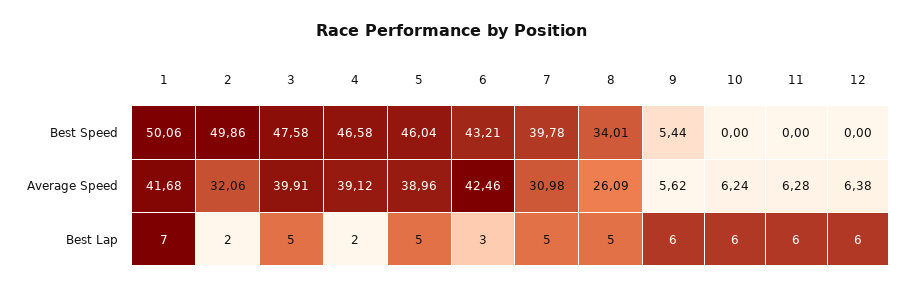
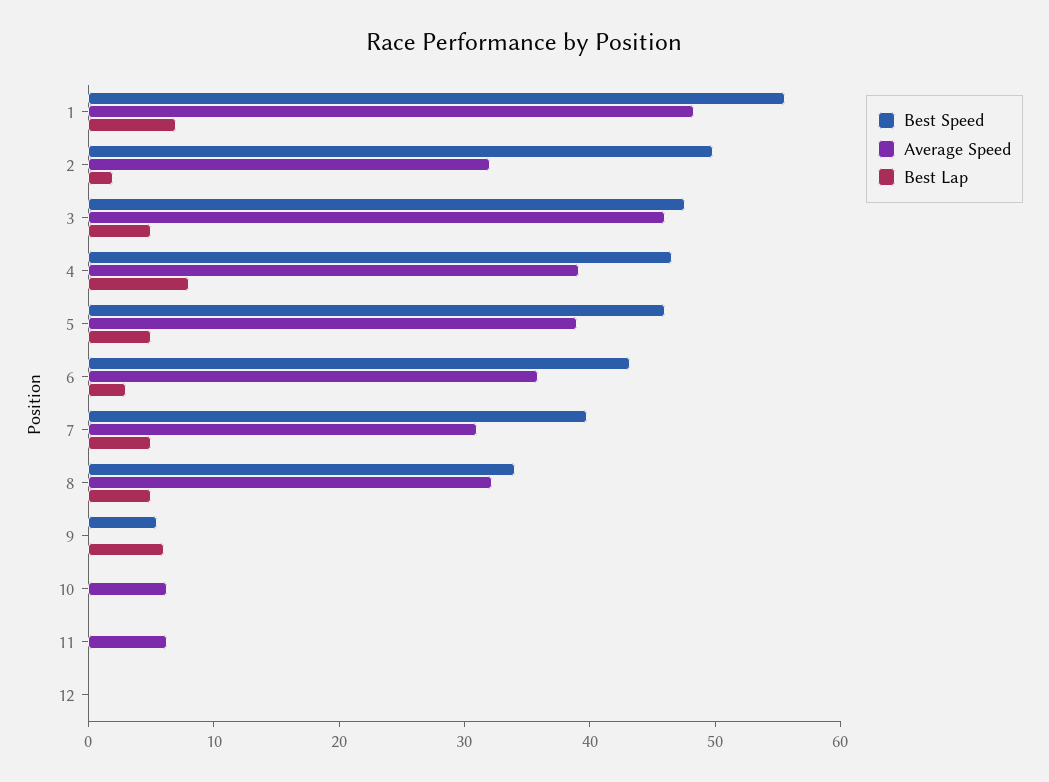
  {
    "Best Speed": {
-     "1": 50.06,
+     "1": 56,
      "2": 49.86,
      "3": 47.58,
      "4": 46.58,
      "5": 46.04,
      "6": 43.21,
      "7": 39.78,
      "8": 34.01,
      "9": 5.44,
      "10": 0,
      "11": 0,
      "12": 0
    },
    "Average Speed": {
-     "1": 41.68,
+     "1": 48,
      "2": 32.06,
-     "3": 39.91,
+     "3": 46,
      "4": 39.12,
      "5": 38.96,
-     "6": 42.46,
+     "6": 36,
      "7": 30.98,
-     "8": 26.09,
+     "8": 32,
-     "9": 5.62,
+     "9": 0,
      "10": 6.24,
      "11": 6.28,
-     "12": 6.38
+     "12": 0
    },
    "Best Lap": {
      "1": 7,
      "2": 2,
      "3": 5,
-     "4": 2,
+     "4": 8,
      "5": 5,
      "6": 3,
      "7": 5,
      "8": 5,
      "9": 6,
-     "10": 6,
+     "10": 0,
-     "11": 6,
+     "11": 0,
-     "12": 6
+     "12": 0
    }
  }

